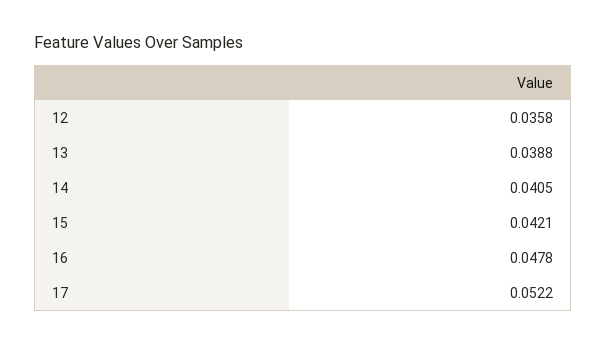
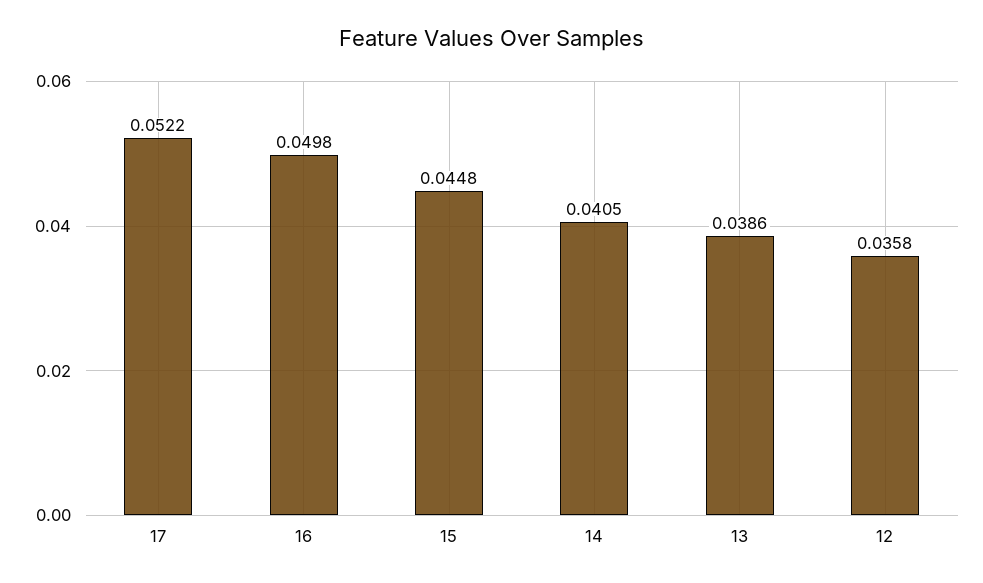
  {
    "12": 0.0358,
-   "13": 0.0388,
+   "13": 0.0386,
    "14": 0.0405,
-   "15": 0.0421,
+   "15": 0.0448,
-   "16": 0.0478,
+   "16": 0.0498,
    "17": 0.0522
  }

